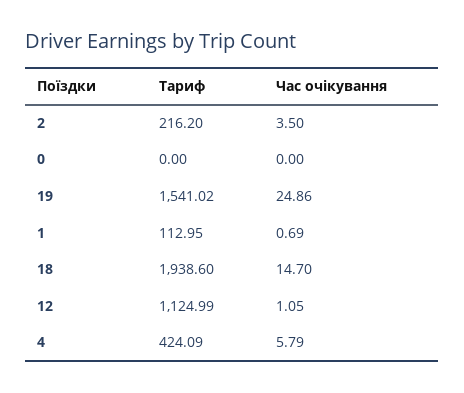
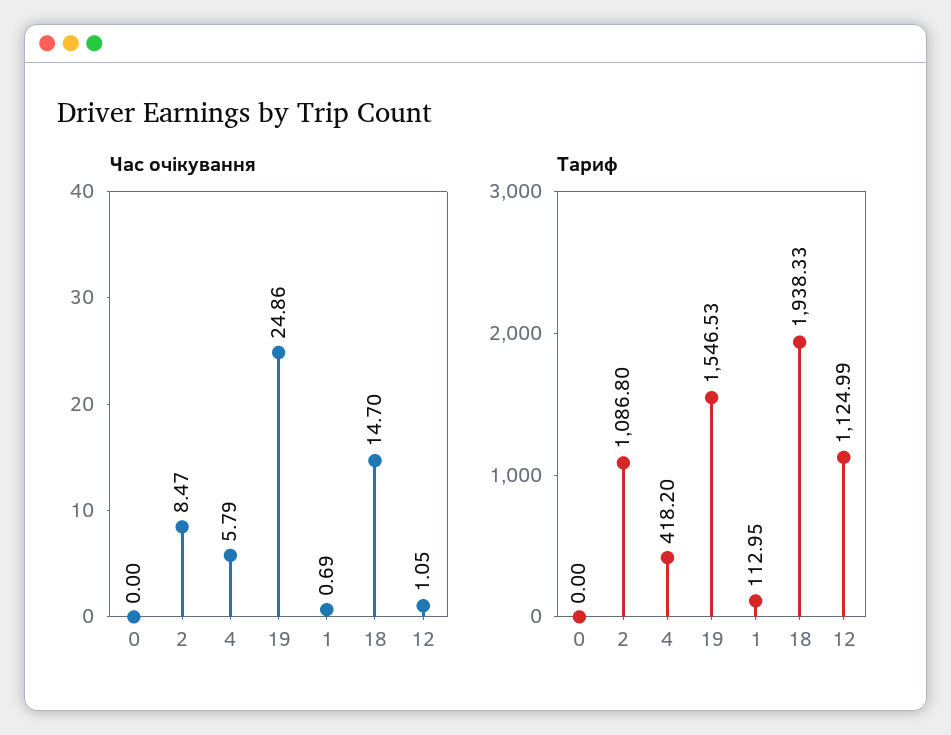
  {
    "Тариф": {
-     "2": 216.2,
+     "2": 1086.8,
      "0": 0,
-     "19": 1541.02,
+     "19": 1546.53,
      "1": 112.95,
-     "18": 1938.6,
+     "18": 1938.33,
      "12": 1124.99,
-     "4": 424.09
+     "4": 418.2
    },
    "Час очікування": {
-     "2": 3.5,
+     "2": 8.47,
      "0": 0,
      "19": 24.86,
      "1": 0.69,
      "18": 14.7,
      "12": 1.05,
      "4": 5.79
    }
  }

